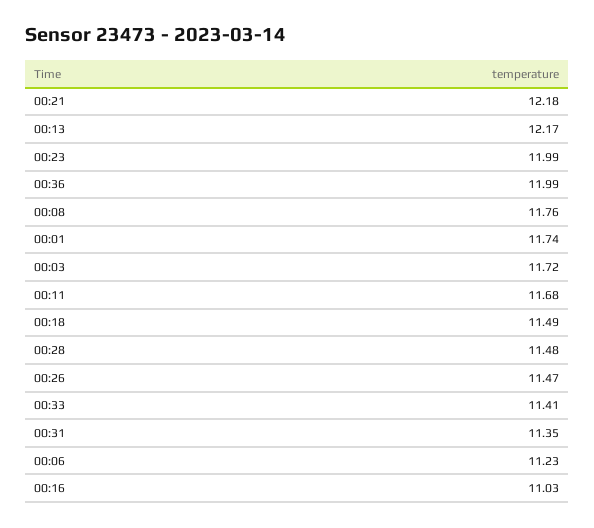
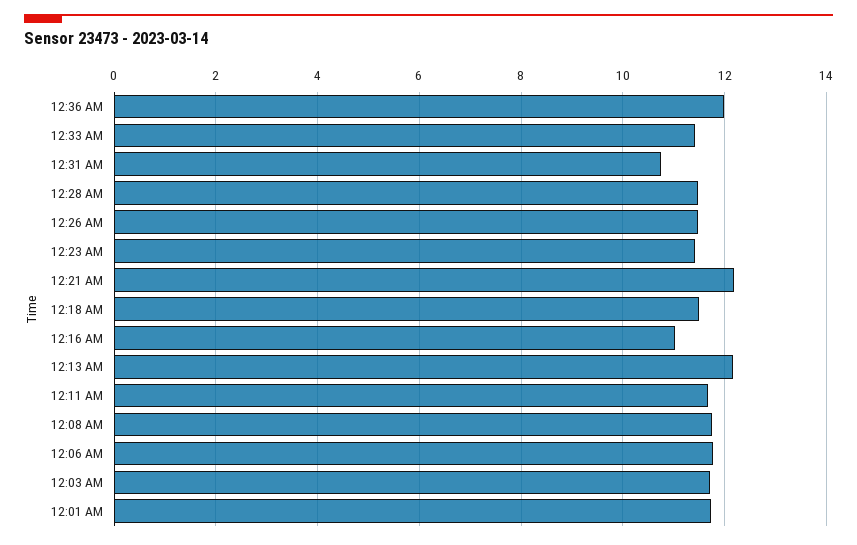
  {
    "00:21": 12.18,
    "00:13": 12.17,
-   "00:23": 11.99,
+   "00:23": 11.4,
    "00:36": 11.99,
    "00:08": 11.76,
    "00:01": 11.74,
    "00:03": 11.72,
    "00:11": 11.68,
    "00:18": 11.49,
    "00:28": 11.48,
    "00:26": 11.47,
    "00:33": 11.41,
-   "00:31": 11.35,
+   "00:31": 10.8,
-   "00:06": 11.23,
+   "00:06": 11.8,
    "00:16": 11.03
  }

